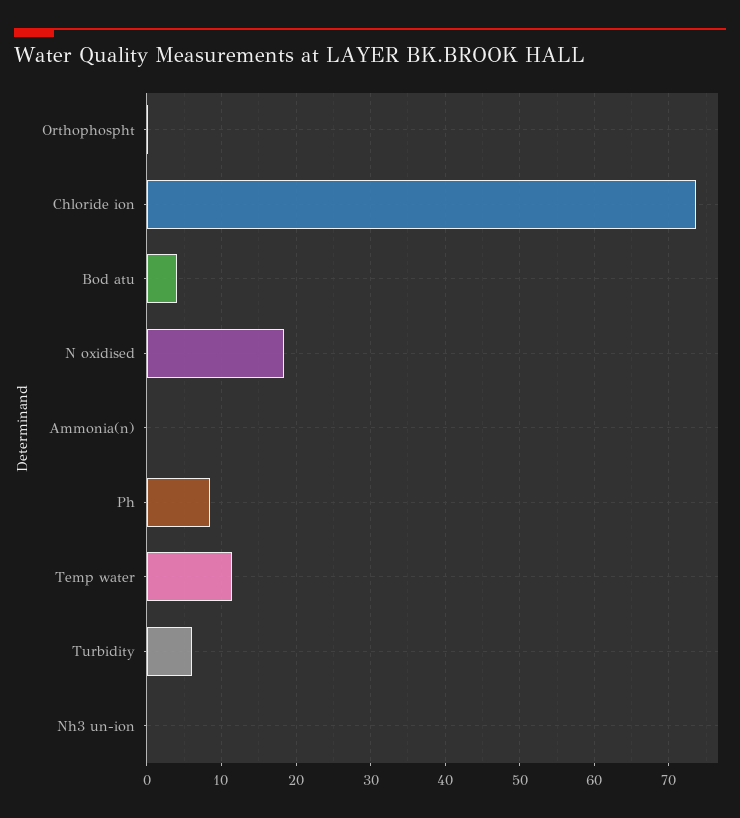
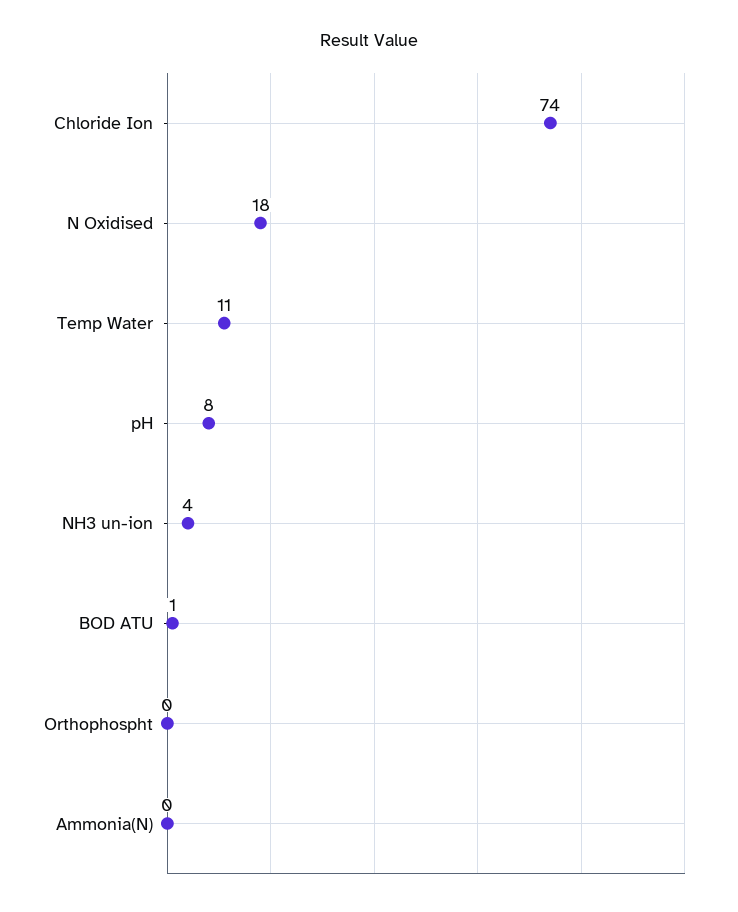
  {
    "Orthophospht": 0,
    "Chloride ion": 74,
-   "Bod atu": 4,
+   "Bod atu": 1,
    "N oxidised": 18,
    "Ammonia(n)": 0,
    "Ph": 8,
    "Temp water": 11,
-   "Turbidity": 6,
-   "Nh3 un-ion": 0
+   "Nh3 un-ion": 4
  }

